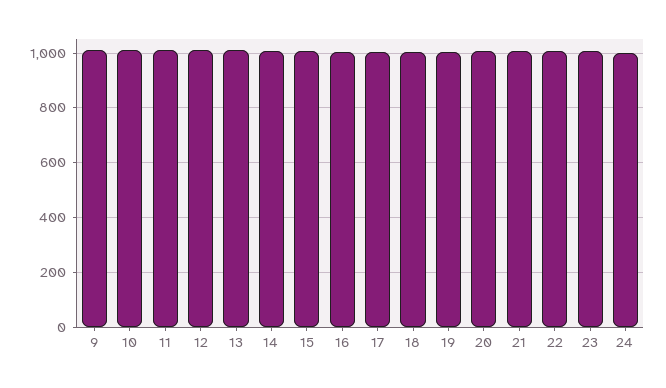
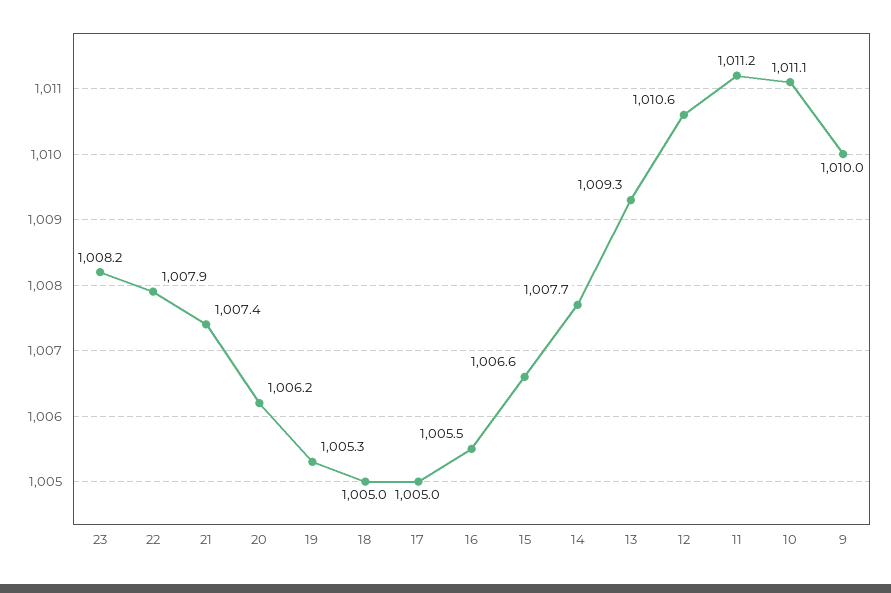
  {
    "9": 1010,
    "10": 1011.1,
    "11": 1011.2,
    "12": 1010.6,
    "13": 1009.3,
    "14": 1007.7,
    "15": 1006.6,
    "16": 1005.5,
    "17": 1005,
    "18": 1005,
    "19": 1005.3,
    "20": 1006.2,
    "21": 1007.4,
    "22": 1007.9,
-   "23": 1008.2,
+   "23": 1008.2
-   "24": 1000
  }

